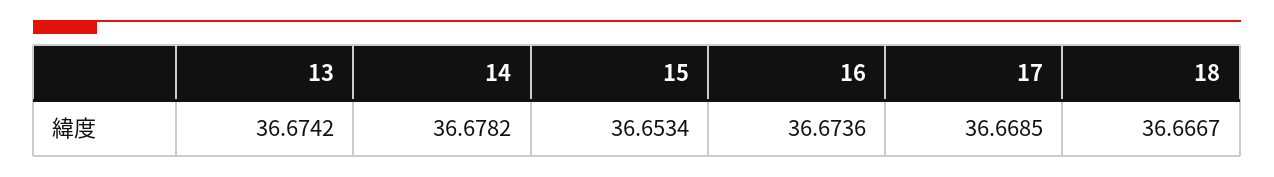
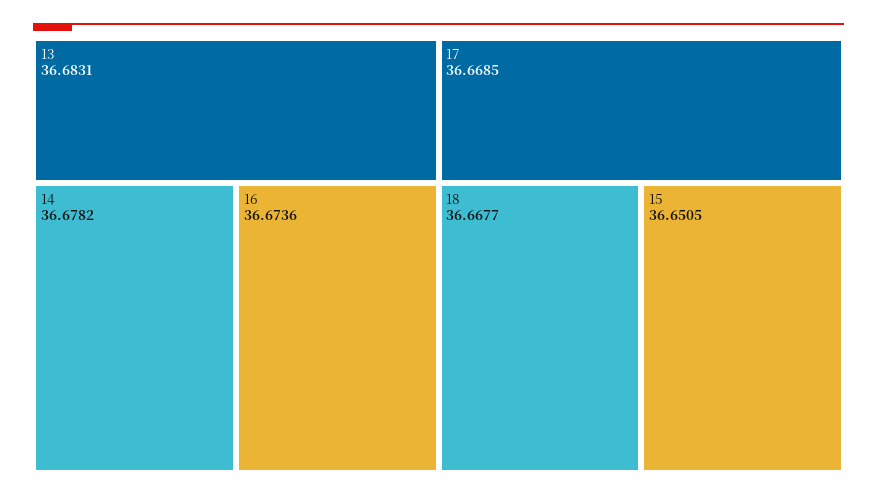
  {
-   "13": 36.6742,
+   "13": 36.6831,
    "14": 36.6782,
-   "15": 36.6534,
+   "15": 36.6505,
    "16": 36.6736,
    "17": 36.6685,
-   "18": 36.6667
+   "18": 36.6677
  }

